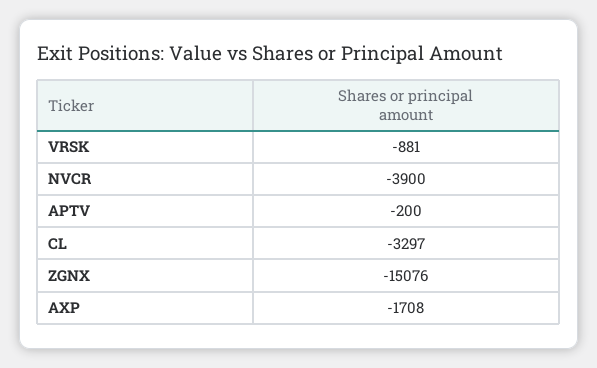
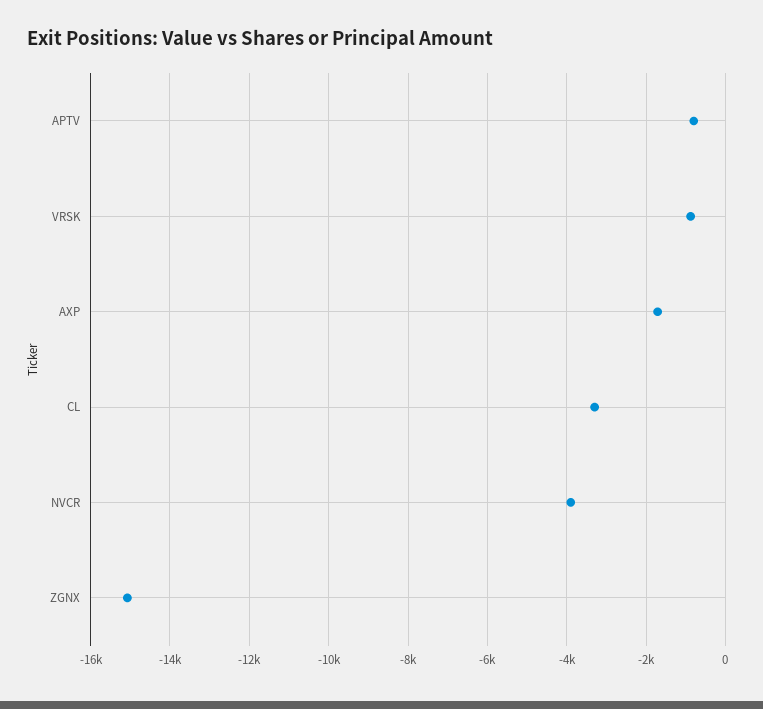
  {
    "VRSK": -881,
    "NVCR": -3900,
-   "APTV": -200,
+   "APTV": -800,
    "CL": -3297,
    "ZGNX": -15076,
    "AXP": -1708
  }

